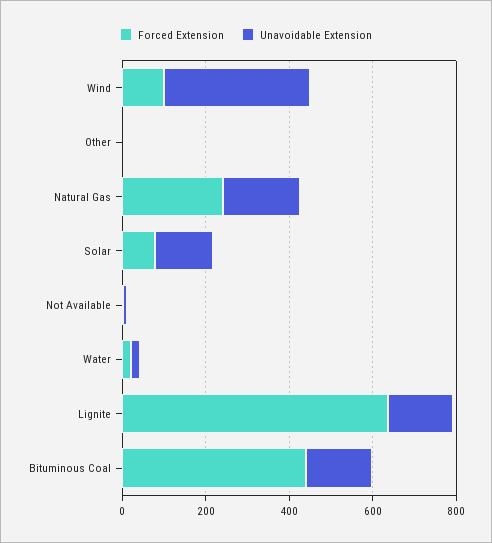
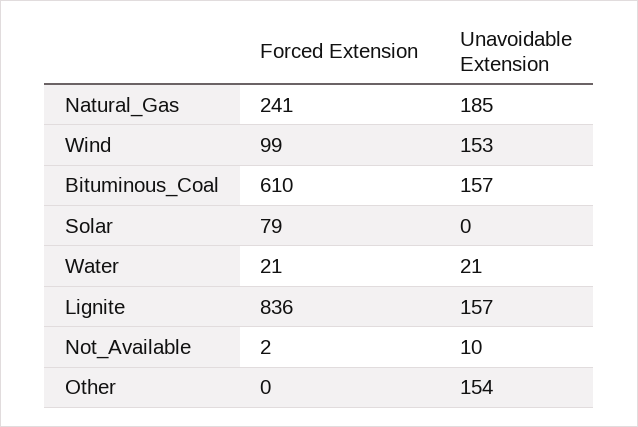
  {
    "Forced Extension": {
      "Wind": 99,
      "Other": 0,
      "Natural Gas": 241,
      "Solar": 79,
      "Not Available": 2,
      "Water": 21,
-     "Lignite": 650,
+     "Lignite": 836,
-     "Bituminous Coal": 450
+     "Bituminous Coal": 610
    },
    "Unavoidable Extension": {
-     "Wind": 350,
+     "Wind": 153,
-     "Other": 0,
+     "Other": 154,
      "Natural Gas": 185,
-     "Solar": 150,
+     "Solar": 0,
      "Not Available": 10,
      "Water": 21,
      "Lignite": 157,
      "Bituminous Coal": 157
    }
  }

